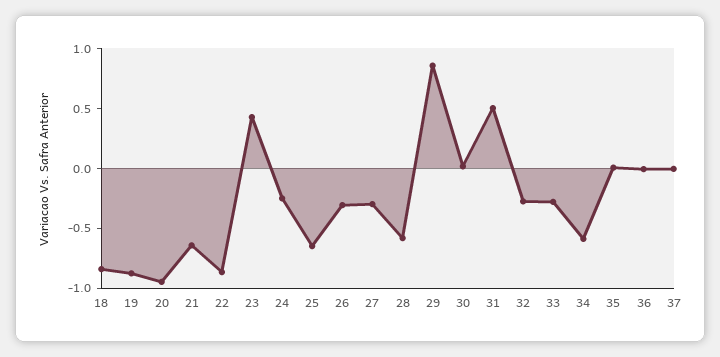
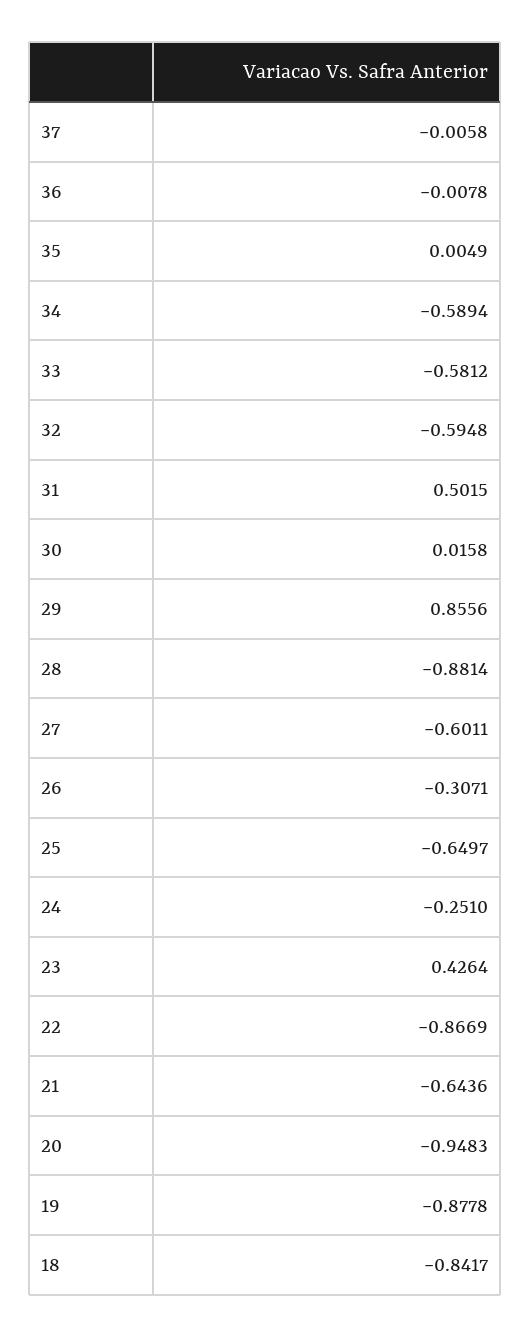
  {
    "18": -0.8417,
    "19": -0.8778,
    "20": -0.9483,
    "21": -0.6436,
    "22": -0.8669,
    "23": 0.4264,
    "24": -0.251,
    "25": -0.6497,
    "26": -0.3071,
-   "27": -0.3,
+   "27": -0.6011,
-   "28": -0.6,
+   "28": -0.8814,
    "29": 0.8556,
    "30": 0.0158,
    "31": 0.5015,
-   "32": -0.3,
+   "32": -0.5948,
-   "33": -0.3,
+   "33": -0.5812,
    "34": -0.5894,
    "35": 0.0049,
    "36": -0.0078,
    "37": -0.0058
  }

